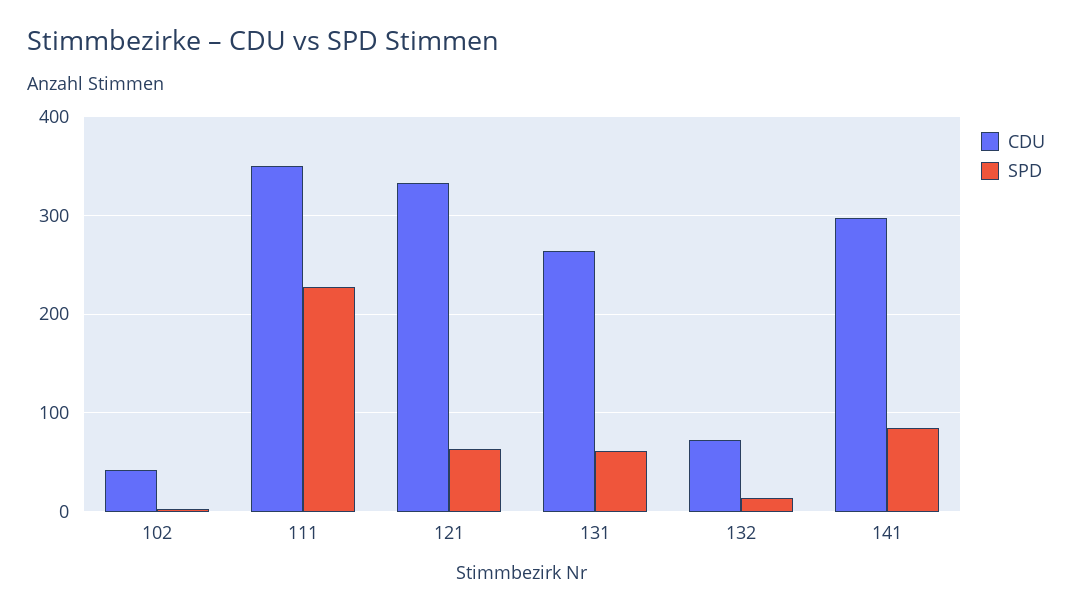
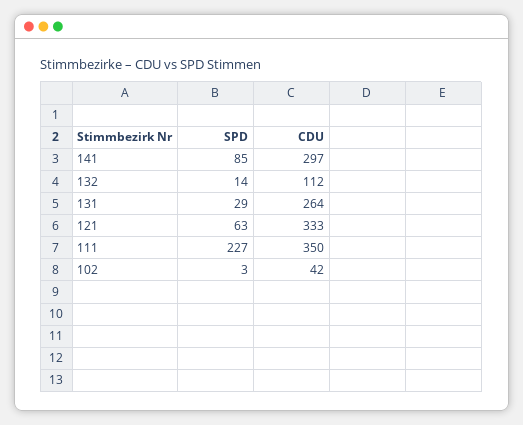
  {
    "CDU": {
      "102": 42,
      "111": 350,
      "121": 333,
      "131": 264,
-     "132": 70,
+     "132": 112,
      "141": 297
    },
    "SPD": {
      "102": 3,
      "111": 227,
      "121": 63,
-     "131": 60,
+     "131": 29,
      "132": 14,
      "141": 85
    }
  }

